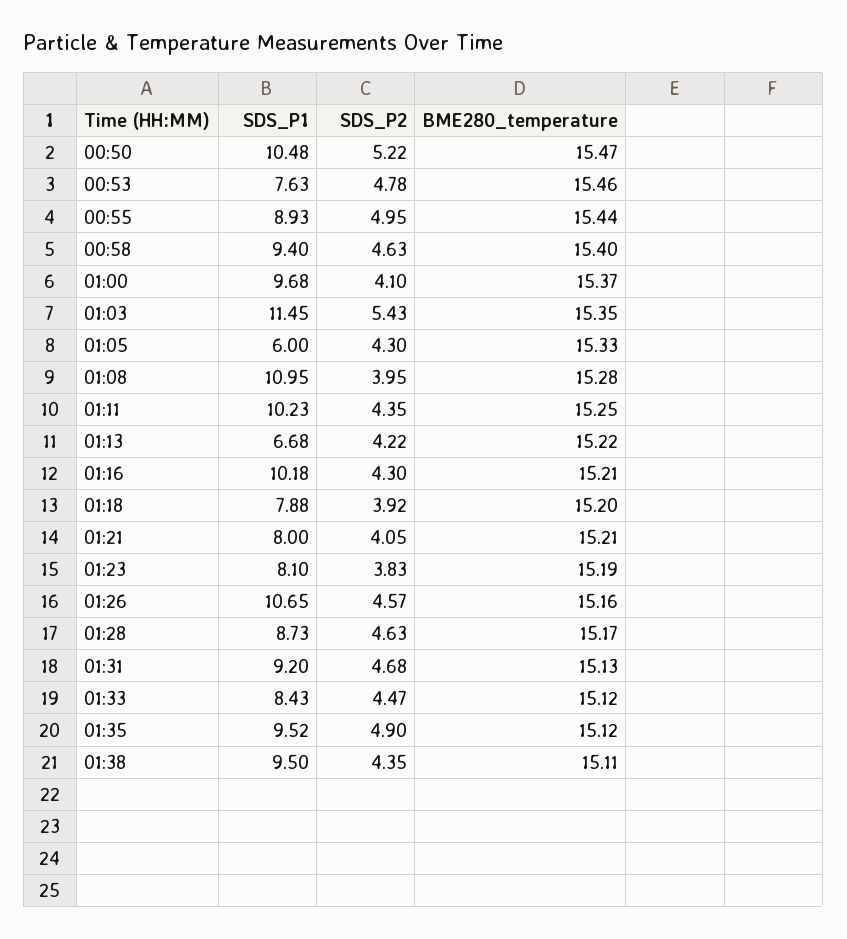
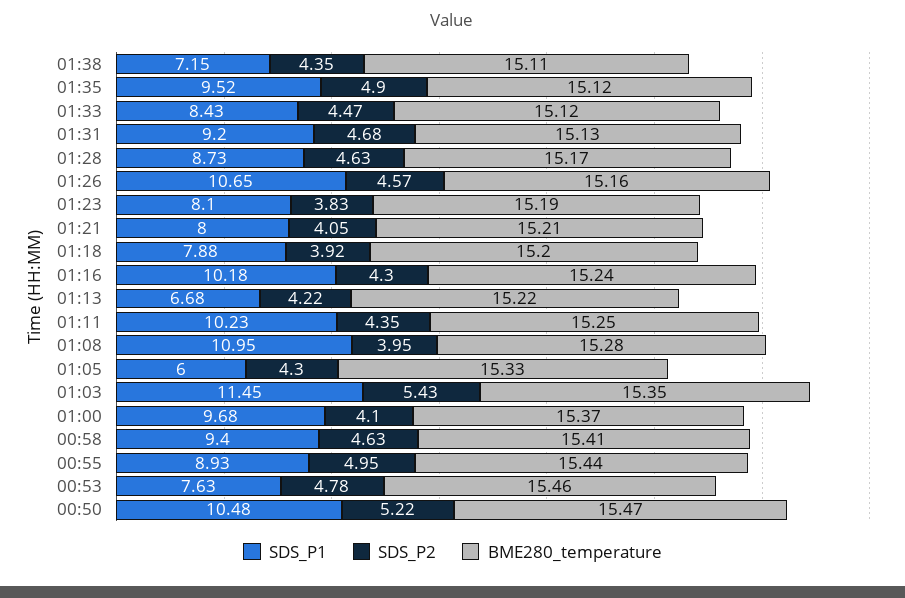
  {
    "SDS_P1": {
      "00:50": 10.48,
      "00:53": 7.63,
      "00:55": 8.93,
      "00:58": 9.4,
      "01:00": 9.68,
      "01:03": 11.45,
      "01:05": 6,
      "01:08": 10.95,
      "01:11": 10.23,
      "01:13": 6.68,
      "01:16": 10.18,
      "01:18": 7.88,
      "01:21": 8,
      "01:23": 8.1,
      "01:26": 10.65,
      "01:28": 8.73,
      "01:31": 9.2,
      "01:33": 8.43,
      "01:35": 9.52,
-     "01:38": 9.5
+     "01:38": 7.15
    },
    "SDS_P2": {
      "00:50": 5.22,
      "00:53": 4.78,
      "00:55": 4.95,
      "00:58": 4.63,
      "01:00": 4.1,
      "01:03": 5.43,
      "01:05": 4.3,
      "01:08": 3.95,
      "01:11": 4.35,
      "01:13": 4.22,
      "01:16": 4.3,
      "01:18": 3.92,
      "01:21": 4.05,
      "01:23": 3.83,
      "01:26": 4.57,
      "01:28": 4.63,
      "01:31": 4.68,
      "01:33": 4.47,
      "01:35": 4.9,
      "01:38": 4.35
    },
    "BME280_temperature": {
      "00:50": 15.47,
      "00:53": 15.46,
      "00:55": 15.44,
-     "00:58": 15.4,
+     "00:58": 15.41,
      "01:00": 15.37,
      "01:03": 15.35,
      "01:05": 15.33,
      "01:08": 15.28,
      "01:11": 15.25,
      "01:13": 15.22,
-     "01:16": 15.21,
+     "01:16": 15.24,
      "01:18": 15.2,
      "01:21": 15.21,
      "01:23": 15.19,
      "01:26": 15.16,
      "01:28": 15.17,
      "01:31": 15.13,
      "01:33": 15.12,
      "01:35": 15.12,
      "01:38": 15.11
    }
  }

